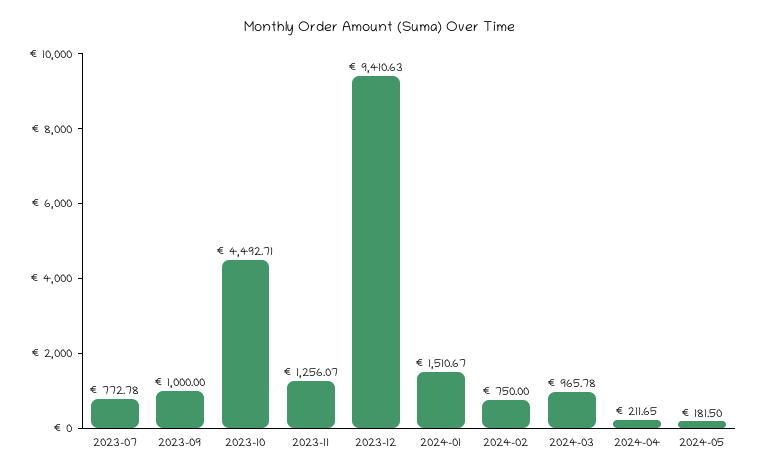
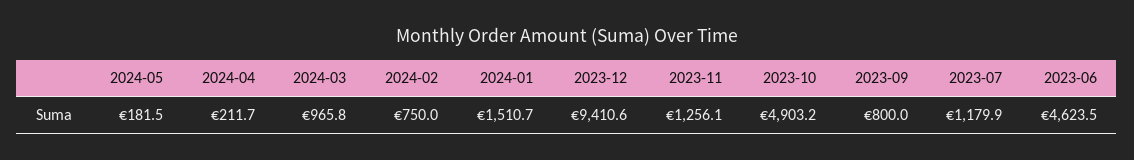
  {
-   "2023-07": 772.78,
+   "2023-07": 1179.9,
-   "2023-09": 1000,
+   "2023-09": 800,
-   "2023-10": 4492.71,
+   "2023-10": 4903.2,
    "2023-11": 1256.07,
    "2023-12": 9410.63,
    "2024-01": 1510.67,
    "2024-02": 750,
    "2024-03": 965.78,
    "2024-04": 211.65,
-   "2024-05": 181.5
+   "2024-05": 181.5,
+   "2023-06": 4623.5
  }

